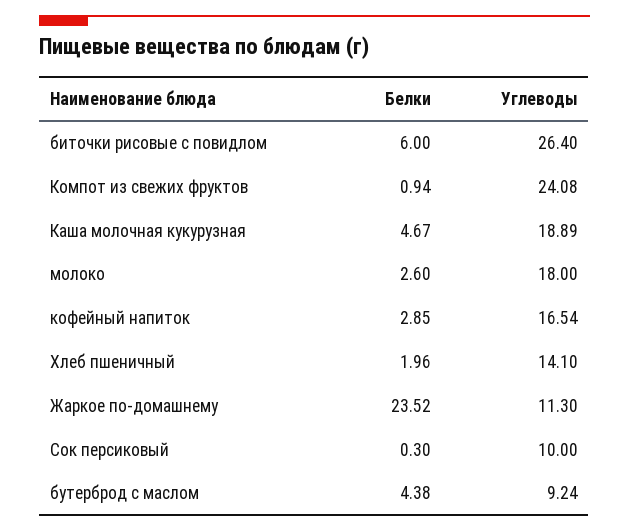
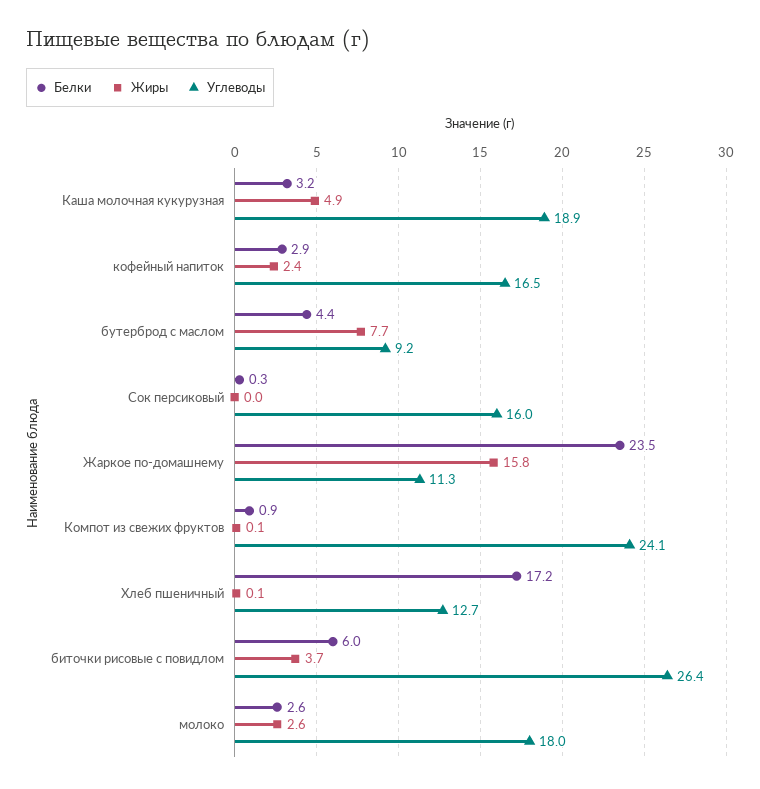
  {
    "Белки": {
      "биточки рисовые с повидлом": 6,
      "Компот из свежих фруктов": 0.94,
-     "Каша молочная кукурузная": 4.67,
+     "Каша молочная кукурузная": 3.2,
      "молоко": 2.6,
      "кофейный напиток": 2.85,
-     "Хлеб пшеничный": 1.96,
+     "Хлеб пшеничный": 17.2,
      "Жаркое по-домашнему": 23.52,
      "Сок персиковый": 0.3,
      "бутерброд с маслом": 4.38
    },
    "Углеводы": {
      "биточки рисовые с повидлом": 26.4,
      "Компот из свежих фруктов": 24.08,
      "Каша молочная кукурузная": 18.89,
      "молоко": 18,
      "кофейный напиток": 16.54,
-     "Хлеб пшеничный": 14.1,
+     "Хлеб пшеничный": 12.7,
      "Жаркое по-домашнему": 11.3,
-     "Сок персиковый": 10,
+     "Сок персиковый": 16,
      "бутерброд с маслом": 9.24
-   }
+   },
+   "Жиры": {
+     "Каша молочная кукурузная": 4.9,
+     "кофейный напиток": 2.4,
+     "бутерброд с маслом": 7.7,
+     "Сок персиковый": 0,
+     "Жаркое по-домашнему": 15.8,
+     "Компот из свежих фруктов": 0.1,
+     "Хлеб пшеничный": 0.1,
+     "биточки рисовые с повидлом": 3.7,
+     "молоко": 2.6
+   }
  }

